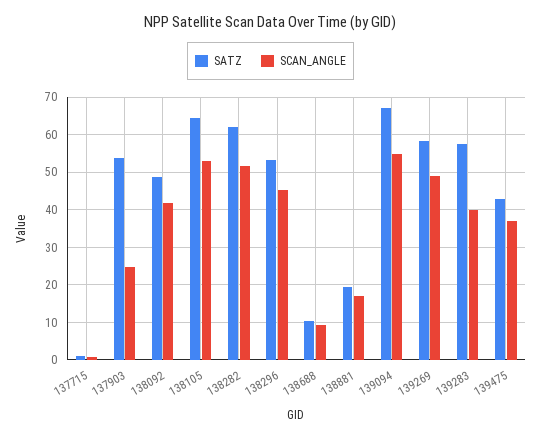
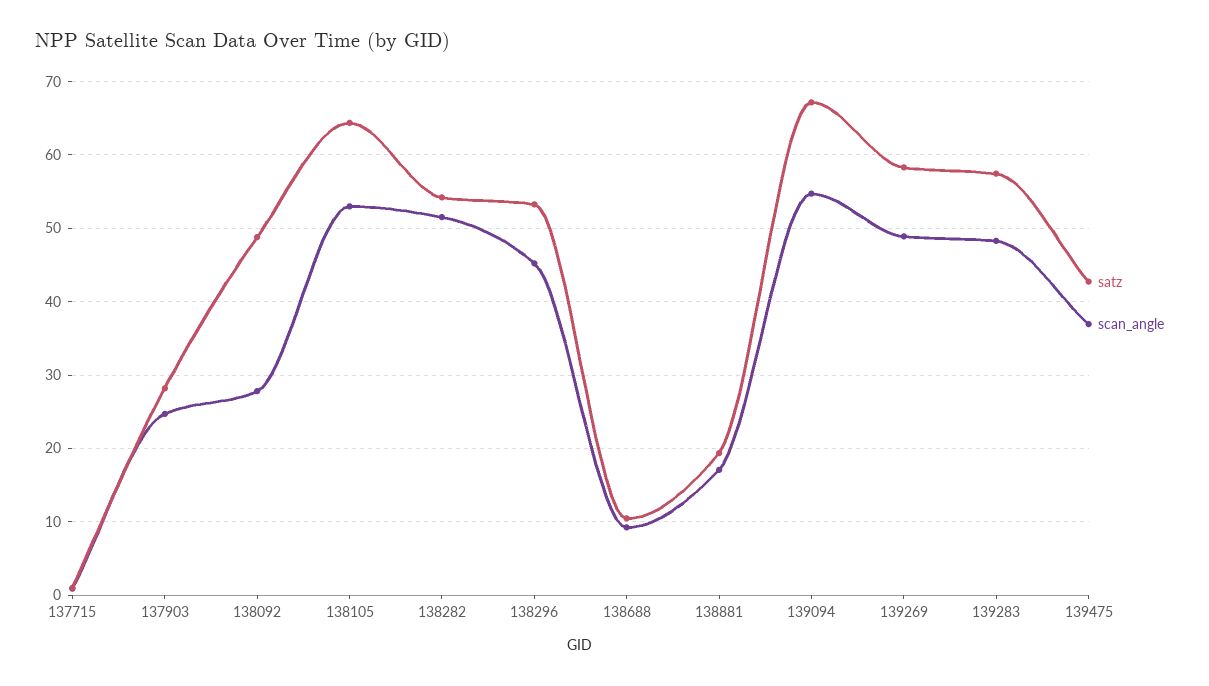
  {
    "SATZ": {
      "137715": 1,
-     "137903": 54,
+     "137903": 28,
      "138092": 49,
      "138105": 64,
-     "138282": 62,
+     "138282": 54,
      "138296": 53,
      "138688": 10,
      "138881": 19,
      "139094": 67,
      "139269": 58,
      "139283": 57,
      "139475": 43
    },
    "SCAN_ANGLE": {
      "137715": 1,
      "137903": 25,
-     "138092": 42,
+     "138092": 28,
      "138105": 53,
      "138282": 52,
      "138296": 45,
      "138688": 9,
      "138881": 17,
      "139094": 55,
      "139269": 49,
-     "139283": 40,
+     "139283": 48,
      "139475": 37
    }
  }

